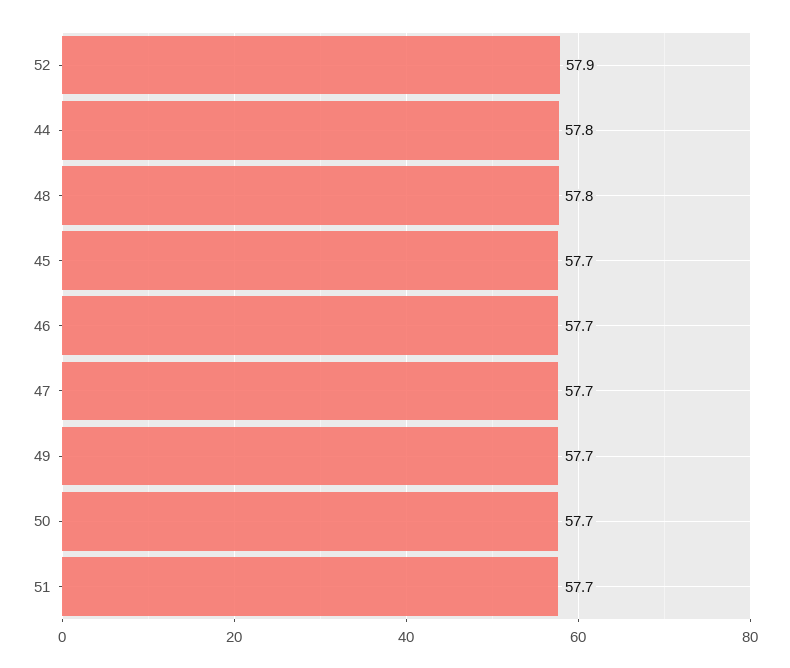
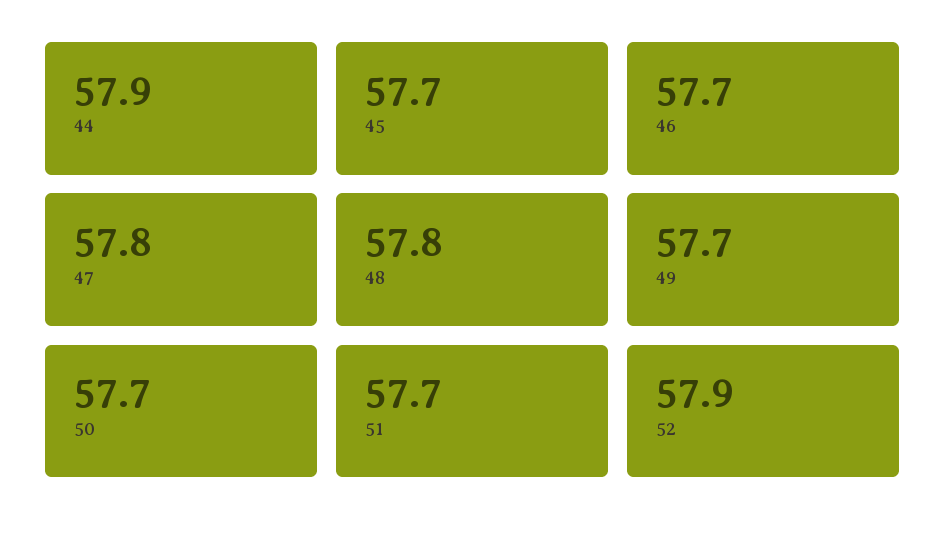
  {
    "52": 57.9,
-   "44": 57.8,
+   "44": 57.9,
    "48": 57.8,
    "45": 57.7,
    "46": 57.7,
-   "47": 57.7,
+   "47": 57.8,
    "49": 57.7,
    "50": 57.7,
    "51": 57.7
  }

